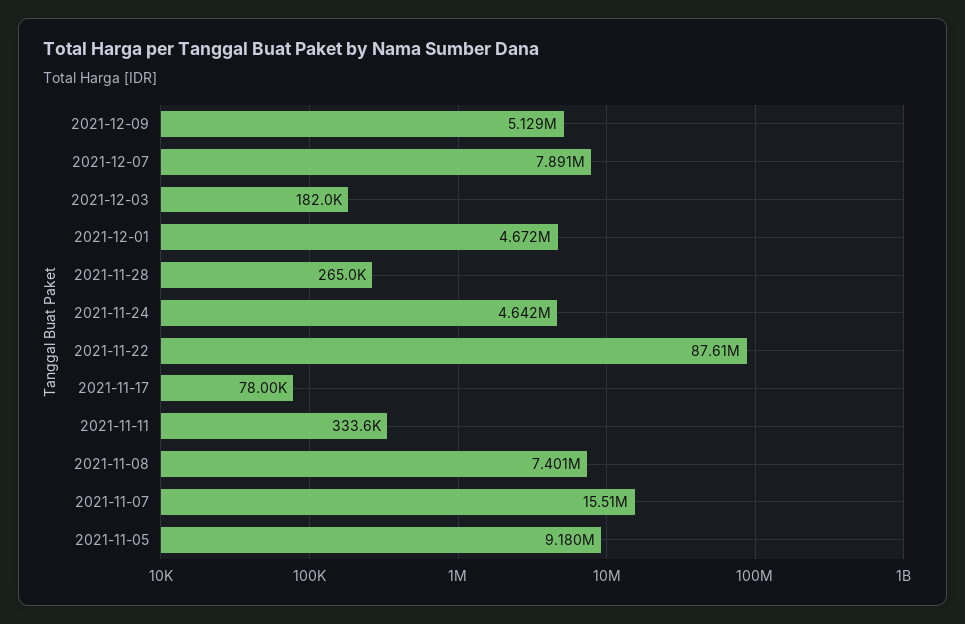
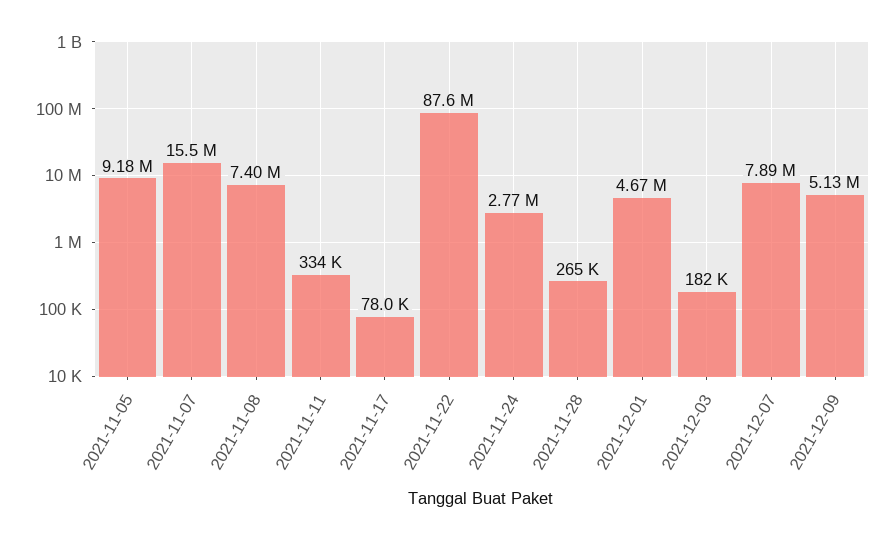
  {
    "2021-12-09": 5129000,
    "2021-12-07": 7891000,
    "2021-12-03": 182000,
    "2021-12-01": 4672000,
    "2021-11-28": 265000,
-   "2021-11-24": 4642000,
+   "2021-11-24": 2770000,
    "2021-11-22": 87610000,
    "2021-11-17": 78000,
    "2021-11-11": 333600,
    "2021-11-08": 7401000,
    "2021-11-07": 15510000,
    "2021-11-05": 9180000
  }

